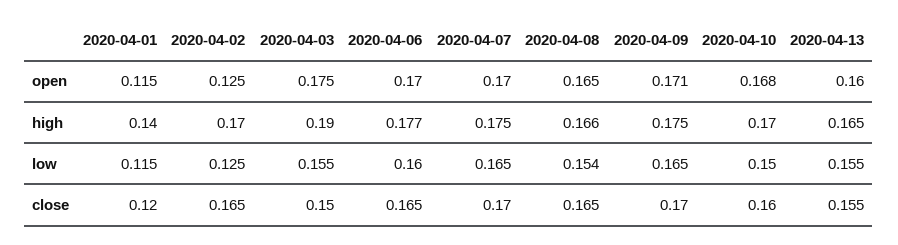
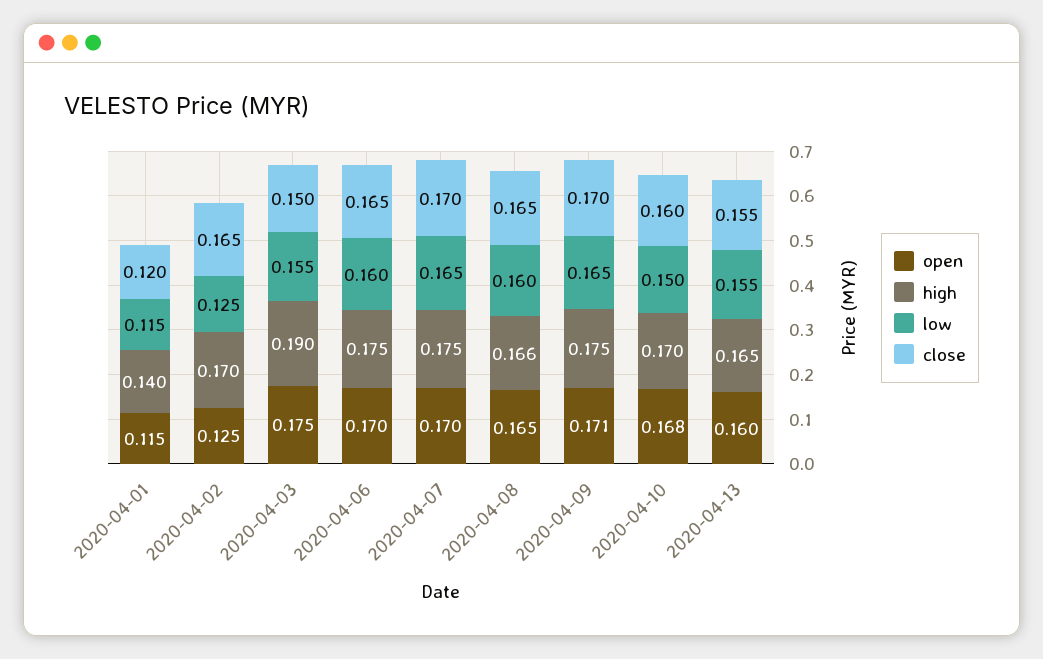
  {
    "open": {
      "2020-04-01": 0.115,
      "2020-04-02": 0.125,
      "2020-04-03": 0.175,
      "2020-04-06": 0.17,
      "2020-04-07": 0.17,
      "2020-04-08": 0.165,
      "2020-04-09": 0.171,
      "2020-04-10": 0.168,
      "2020-04-13": 0.16
    },
    "high": {
      "2020-04-01": 0.14,
      "2020-04-02": 0.17,
      "2020-04-03": 0.19,
-     "2020-04-06": 0.177,
+     "2020-04-06": 0.175,
      "2020-04-07": 0.175,
      "2020-04-08": 0.166,
      "2020-04-09": 0.175,
      "2020-04-10": 0.17,
      "2020-04-13": 0.165
    },
    "low": {
      "2020-04-01": 0.115,
      "2020-04-02": 0.125,
      "2020-04-03": 0.155,
      "2020-04-06": 0.16,
      "2020-04-07": 0.165,
-     "2020-04-08": 0.154,
+     "2020-04-08": 0.16,
      "2020-04-09": 0.165,
      "2020-04-10": 0.15,
      "2020-04-13": 0.155
    },
    "close": {
      "2020-04-01": 0.12,
      "2020-04-02": 0.165,
      "2020-04-03": 0.15,
      "2020-04-06": 0.165,
      "2020-04-07": 0.17,
      "2020-04-08": 0.165,
      "2020-04-09": 0.17,
      "2020-04-10": 0.16,
      "2020-04-13": 0.155
    }
  }

